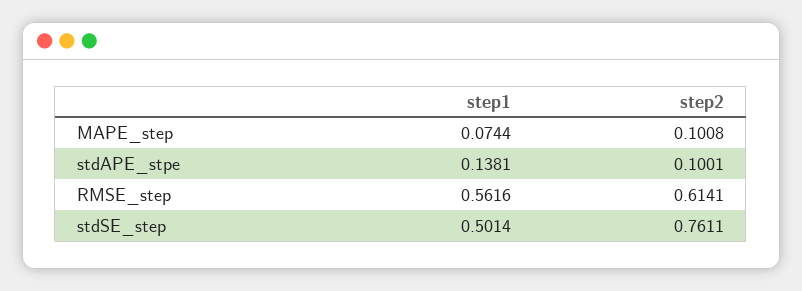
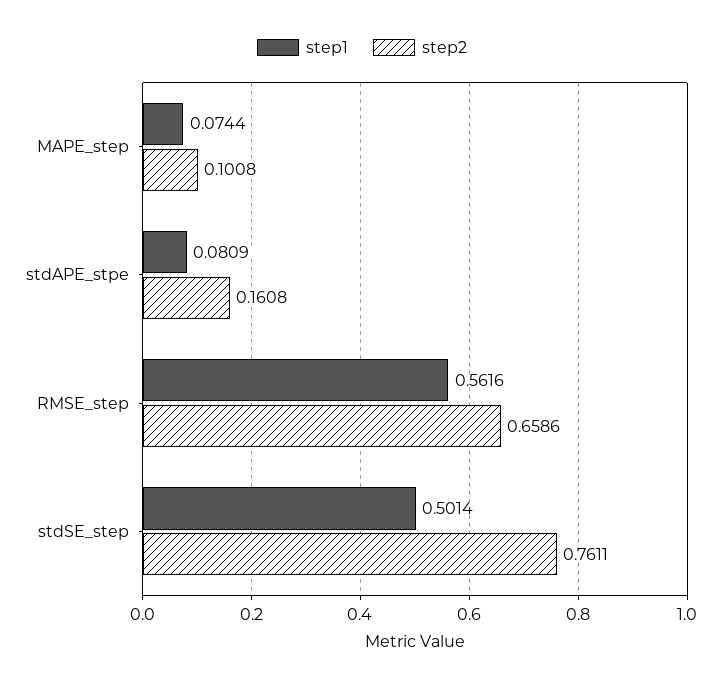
  {
    "step1": {
      "MAPE_step": 0.0744,
-     "stdAPE_stpe": 0.1381,
+     "stdAPE_stpe": 0.0809,
      "RMSE_step": 0.5616,
      "stdSE_step": 0.5014
    },
    "step2": {
      "MAPE_step": 0.1008,
-     "stdAPE_stpe": 0.1001,
+     "stdAPE_stpe": 0.1608,
-     "RMSE_step": 0.6141,
+     "RMSE_step": 0.6586,
      "stdSE_step": 0.7611
    }
  }

